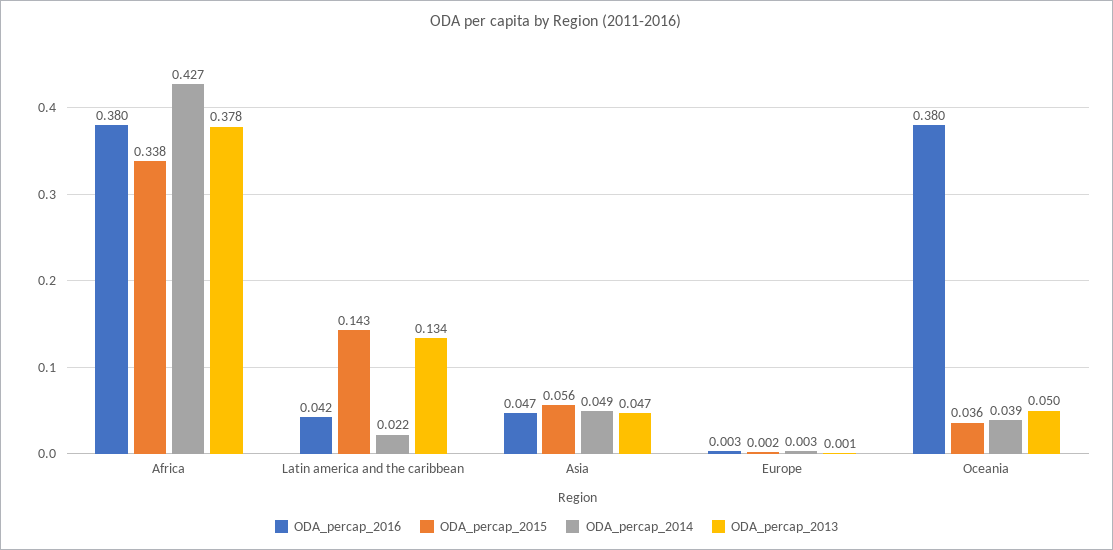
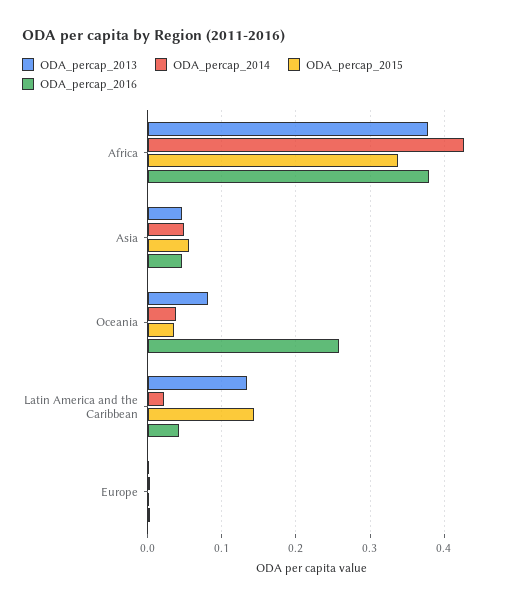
  {
    "ODA_percap_2016": {
      "Africa": 0.38,
      "Latin america and the caribbean": 0.042,
      "Asia": 0.047,
      "Europe": 0.003,
-     "Oceania": 0.38
+     "Oceania": 0.26
    },
    "ODA_percap_2015": {
      "Africa": 0.338,
      "Latin america and the caribbean": 0.143,
      "Asia": 0.056,
      "Europe": 0.002,
      "Oceania": 0.036
    },
    "ODA_percap_2014": {
      "Africa": 0.427,
      "Latin america and the caribbean": 0.022,
      "Asia": 0.049,
      "Europe": 0.003,
      "Oceania": 0.039
    },
    "ODA_percap_2013": {
      "Africa": 0.378,
      "Latin america and the caribbean": 0.134,
      "Asia": 0.047,
      "Europe": 0.001,
-     "Oceania": 0.05
+     "Oceania": 0.08
    }
  }

